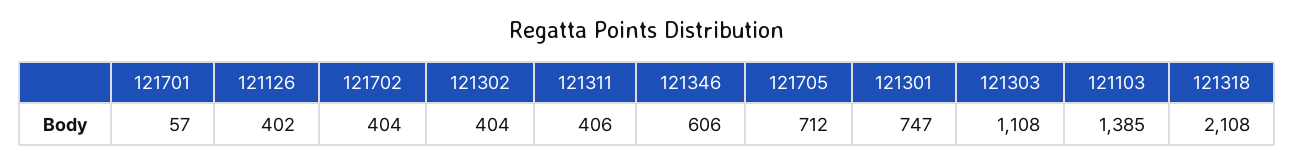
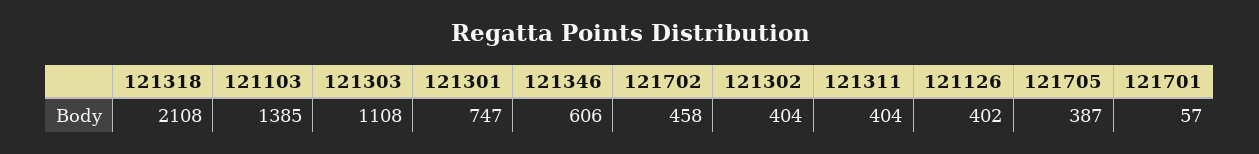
  {
    "121701": 57,
    "121126": 402,
-   "121702": 404,
+   "121702": 458,
    "121302": 404,
-   "121311": 406,
+   "121311": 404,
    "121346": 606,
-   "121705": 712,
+   "121705": 387,
    "121301": 747,
    "121303": 1108,
    "121103": 1385,
    "121318": 2108
  }

